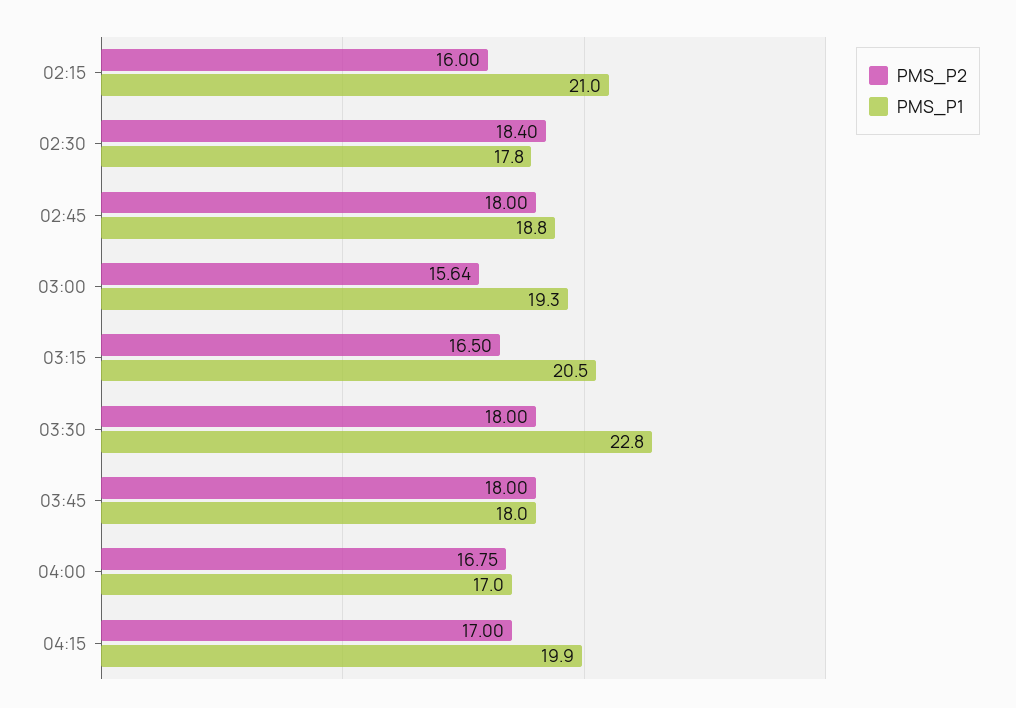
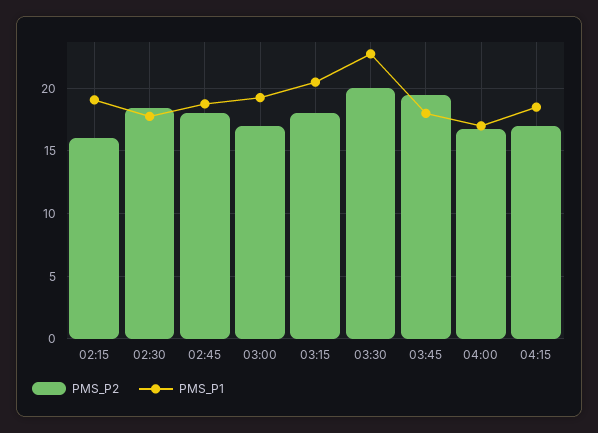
  {
    "PMS_P2": {
      "02:15": 16,
      "02:30": 18.4,
      "02:45": 18,
-     "03:00": 15.64,
+     "03:00": 17,
-     "03:15": 16.5,
+     "03:15": 18,
-     "03:30": 18,
+     "03:30": 20,
-     "03:45": 18,
+     "03:45": 19.5,
      "04:00": 16.75,
      "04:15": 17
    },
    "PMS_P1": {
-     "02:15": 21,
+     "02:15": 19,
      "02:30": 17.8,
      "02:45": 18.8,
      "03:00": 19.3,
      "03:15": 20.5,
      "03:30": 22.8,
      "03:45": 18,
      "04:00": 17,
-     "04:15": 19.9
+     "04:15": 18.5
    }
  }

